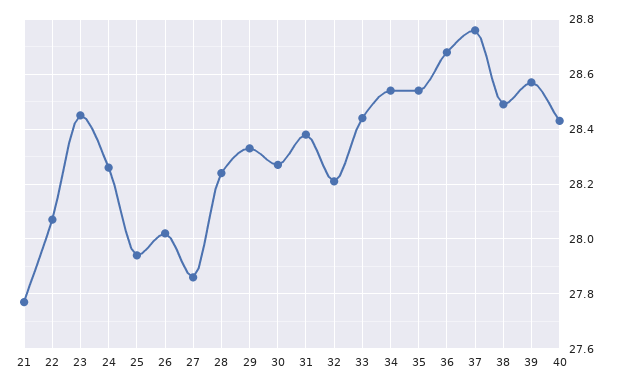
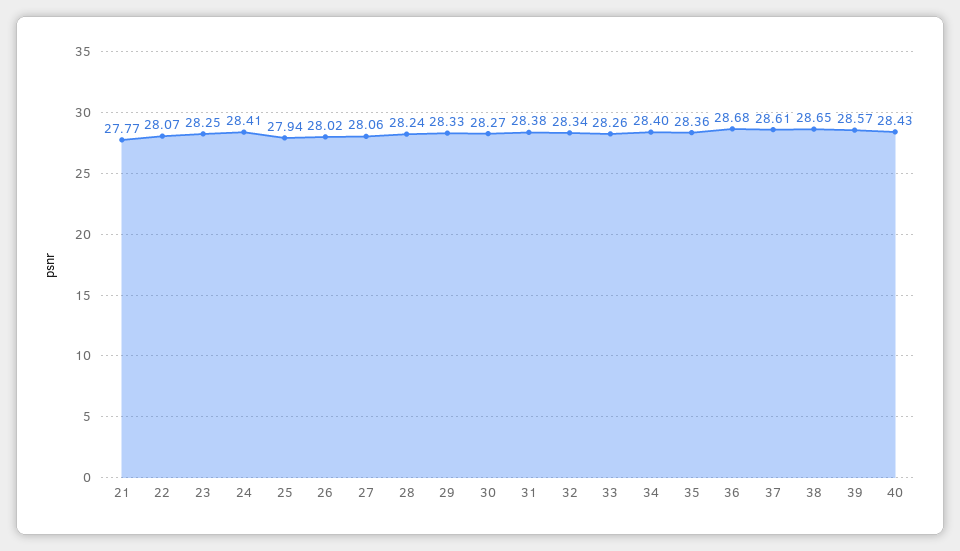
  {
    "21": 27.77,
    "22": 28.07,
-   "23": 28.45,
+   "23": 28.25,
-   "24": 28.25,
+   "24": 28.41,
    "25": 27.94,
    "26": 28.02,
-   "27": 27.85,
+   "27": 28.06,
    "28": 28.24,
    "29": 28.33,
    "30": 28.27,
    "31": 28.38,
-   "32": 28.2,
+   "32": 28.34,
-   "33": 28.45,
+   "33": 28.26,
-   "34": 28.55,
+   "34": 28.4,
-   "35": 28.55,
+   "35": 28.36,
    "36": 28.68,
-   "37": 28.75,
+   "37": 28.61,
-   "38": 28.5,
+   "38": 28.65,
    "39": 28.57,
    "40": 28.43
  }

